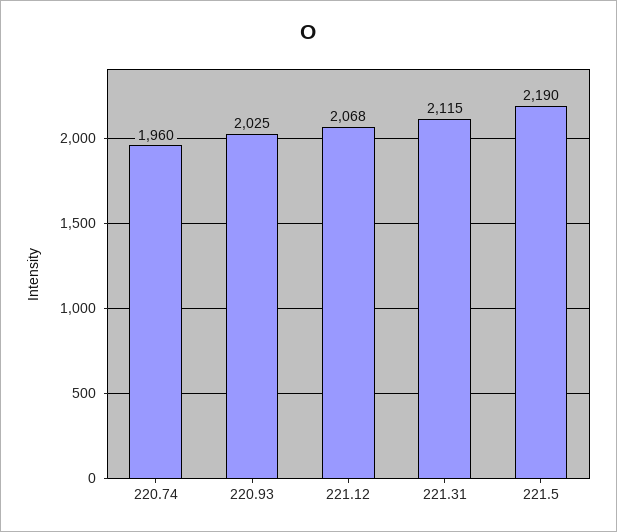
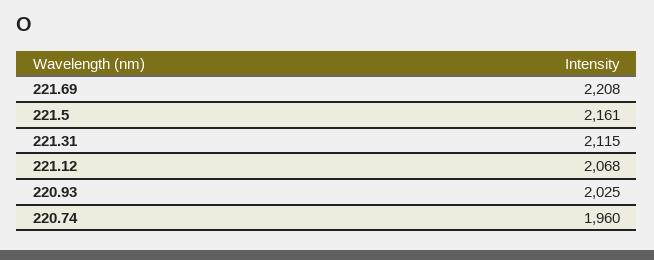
  {
    "220.74": 1960,
    "220.93": 2025,
    "221.12": 2068,
    "221.31": 2115,
-   "221.5": 2190
+   "221.5": 2161,
+   "221.69": 2208
  }

